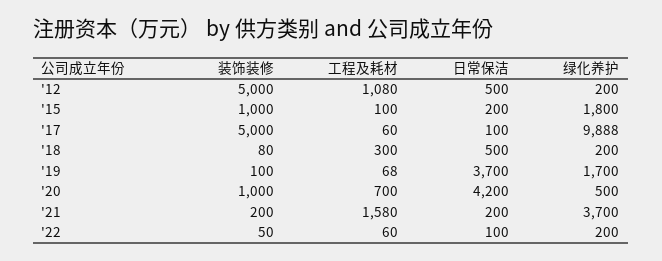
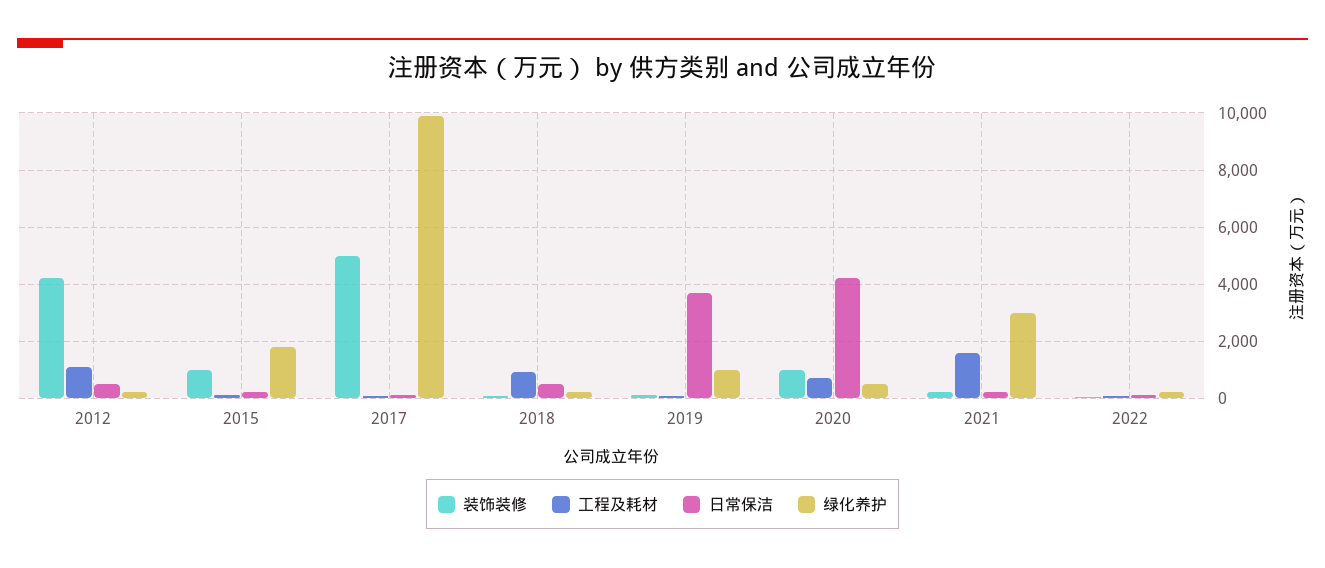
  {
    "装饰装修": {
-     "'12": 5000,
+     "'12": 4250,
      "'15": 1000,
      "'17": 5000,
      "'18": 80,
      "'19": 100,
      "'20": 1000,
      "'21": 200,
      "'22": 50
    },
    "工程及耗材": {
      "'12": 1080,
      "'15": 100,
      "'17": 60,
-     "'18": 300,
+     "'18": 1000,
      "'19": 68,
      "'20": 700,
      "'21": 1580,
      "'22": 60
    },
    "日常保洁": {
      "'12": 500,
      "'15": 200,
      "'17": 100,
      "'18": 500,
      "'19": 3700,
      "'20": 4200,
      "'21": 200,
      "'22": 100
    },
    "绿化养护": {
      "'12": 200,
      "'15": 1800,
      "'17": 9888,
      "'18": 200,
-     "'19": 1700,
+     "'19": 1000,
      "'20": 500,
-     "'21": 3700,
+     "'21": 3000,
      "'22": 200
    }
  }

